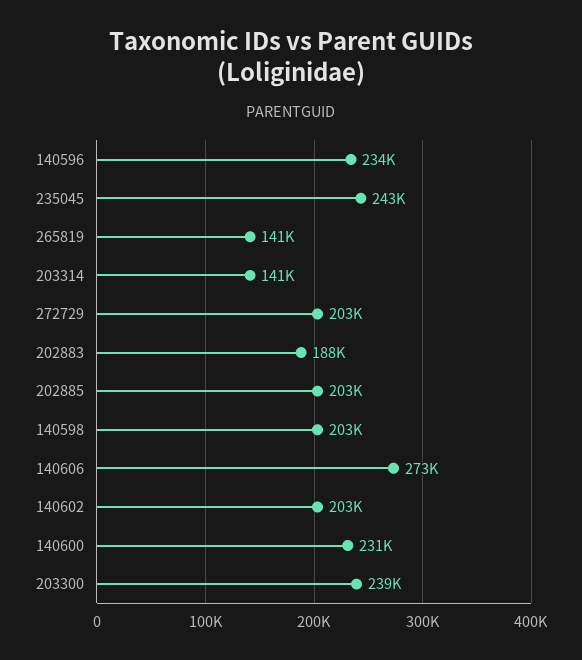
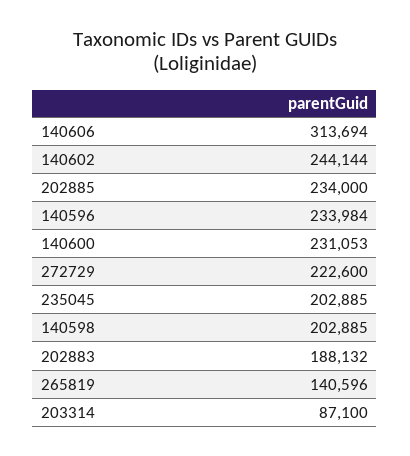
  {
    "140596": 233984,
-   "235045": 243000,
+   "235045": 202885,
    "265819": 140596,
-   "203314": 141000,
+   "203314": 87100,
-   "272729": 203000,
+   "272729": 222600,
    "202883": 188132,
-   "202885": 203000,
+   "202885": 234000,
    "140598": 202885,
-   "140606": 273000,
+   "140606": 313694,
-   "140602": 203000,
+   "140602": 244144,
-   "140600": 231053,
+   "140600": 231053
-   "203300": 239000
  }

